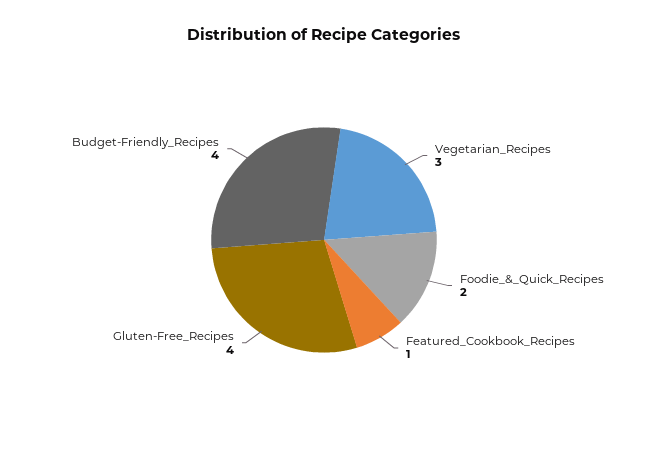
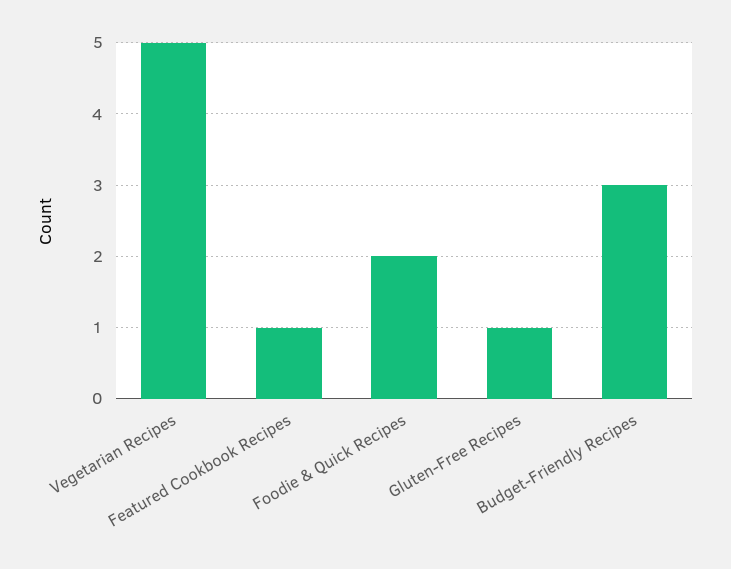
  {
-   "Vegetarian_Recipes": 3,
+   "Vegetarian_Recipes": 5,
    "Foodie_&_Quick_Recipes": 2,
    "Featured_Cookbook_Recipes": 1,
-   "Gluten-Free_Recipes": 4,
+   "Gluten-Free_Recipes": 1,
-   "Budget-Friendly_Recipes": 4
+   "Budget-Friendly_Recipes": 3
  }

